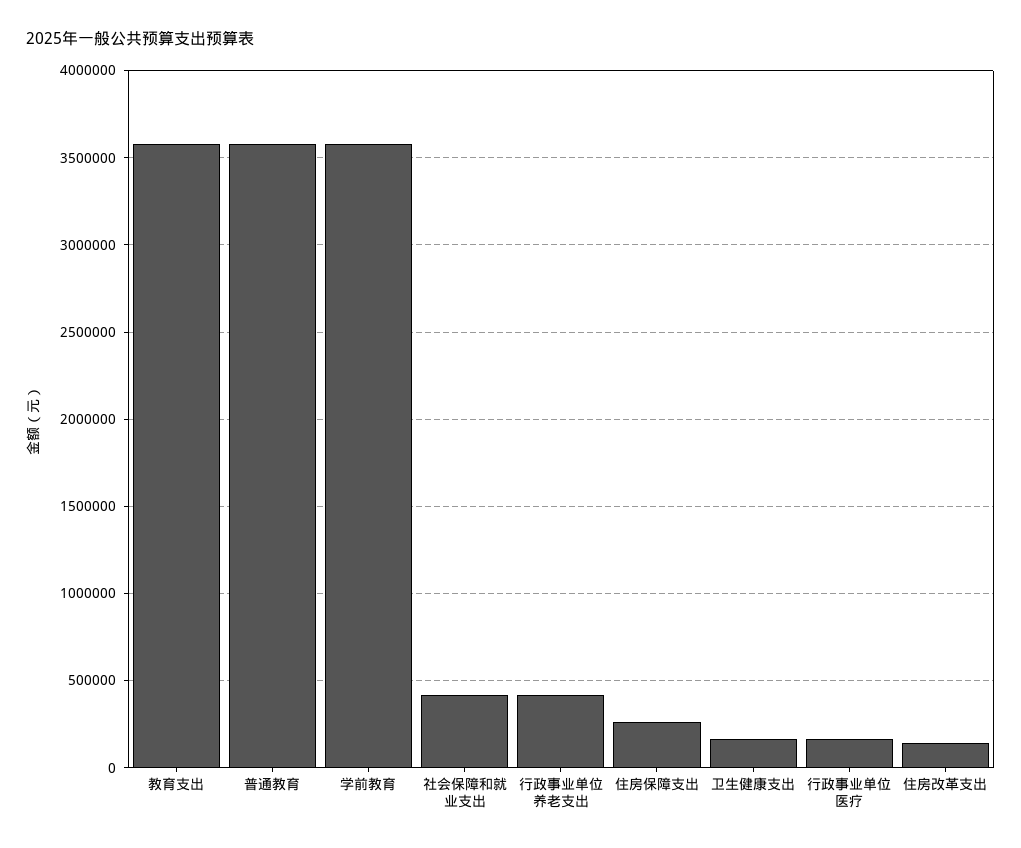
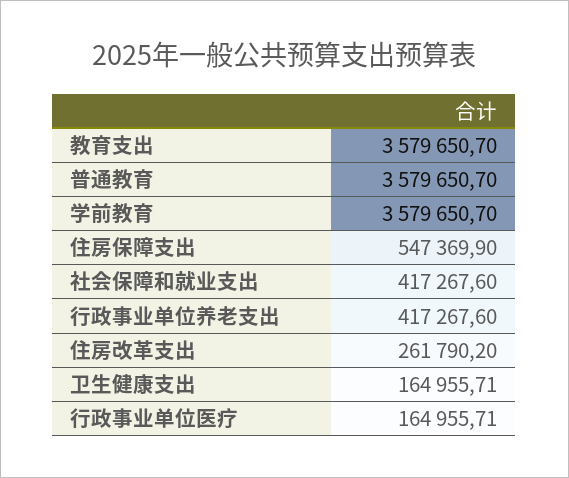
  {
    "教育支出": 3579650.7,
    "普通教育": 3579650.7,
    "学前教育": 3579650.7,
    "社会保障和就业支出": 417267.6,
    "行政事业单位养老支出": 417267.6,
-   "住房保障支出": 250000,
+   "住房保障支出": 547369.9,
    "卫生健康支出": 164955.71,
    "行政事业单位医疗": 164955.71,
-   "住房改革支出": 150000
+   "住房改革支出": 261790.2
  }

